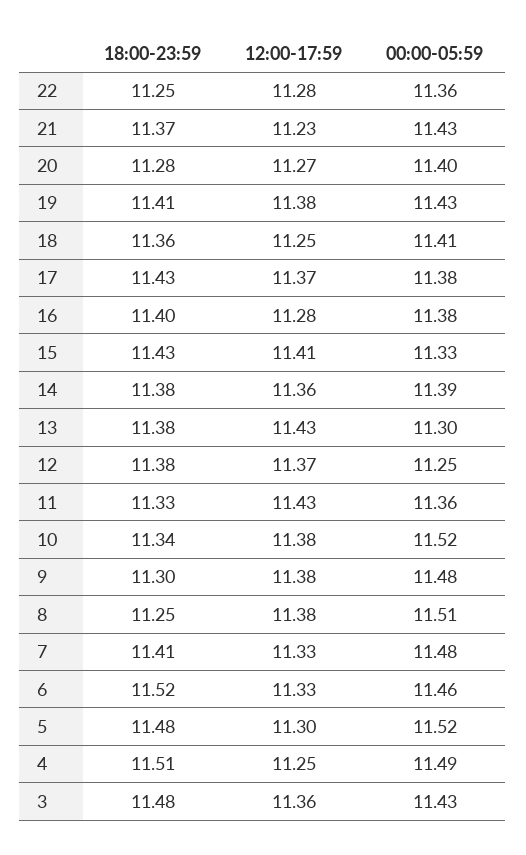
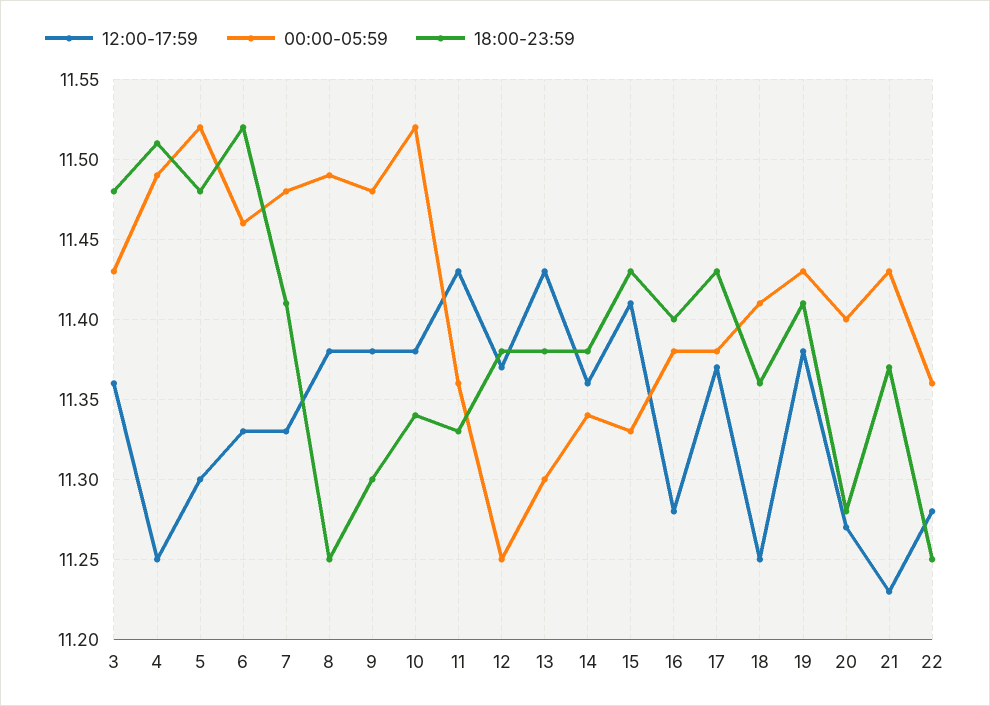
  {
    "18:00-23:59": {
      "22": 11.25,
      "21": 11.37,
      "20": 11.28,
      "19": 11.41,
      "18": 11.36,
      "17": 11.43,
      "16": 11.4,
      "15": 11.43,
      "14": 11.38,
      "13": 11.38,
      "12": 11.38,
      "11": 11.33,
      "10": 11.34,
      "9": 11.3,
      "8": 11.25,
      "7": 11.41,
      "6": 11.52,
      "5": 11.48,
      "4": 11.51,
      "3": 11.48
    },
    "12:00-17:59": {
      "22": 11.28,
      "21": 11.23,
      "20": 11.27,
      "19": 11.38,
      "18": 11.25,
      "17": 11.37,
      "16": 11.28,
      "15": 11.41,
      "14": 11.36,
      "13": 11.43,
      "12": 11.37,
      "11": 11.43,
      "10": 11.38,
      "9": 11.38,
      "8": 11.38,
      "7": 11.33,
      "6": 11.33,
      "5": 11.3,
      "4": 11.25,
      "3": 11.36
    },
    "00:00-05:59": {
      "22": 11.36,
      "21": 11.43,
      "20": 11.4,
      "19": 11.43,
      "18": 11.41,
      "17": 11.38,
      "16": 11.38,
      "15": 11.33,
-     "14": 11.39,
+     "14": 11.34,
      "13": 11.3,
      "12": 11.25,
      "11": 11.36,
      "10": 11.52,
      "9": 11.48,
-     "8": 11.51,
+     "8": 11.49,
      "7": 11.48,
      "6": 11.46,
      "5": 11.52,
      "4": 11.49,
      "3": 11.43
    }
  }

